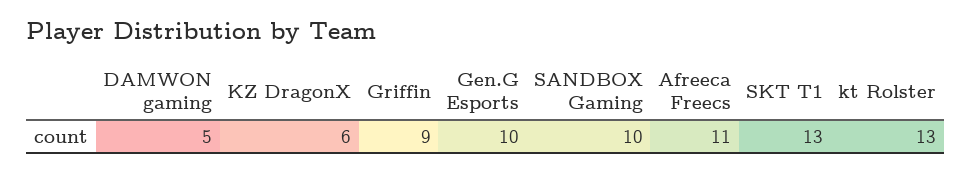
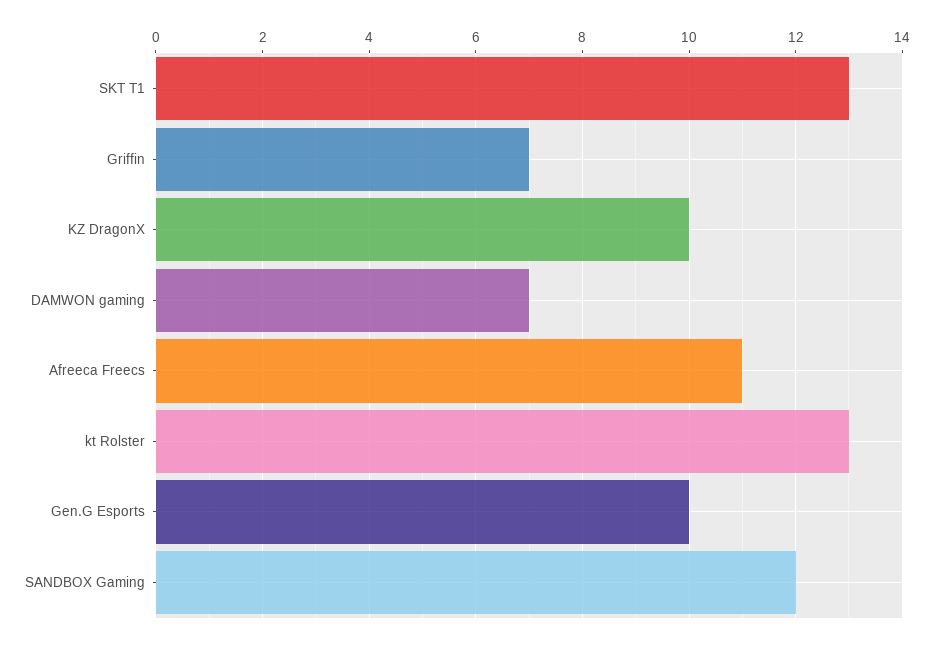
  {
-   "DAMWON gaming": 5,
+   "DAMWON gaming": 7,
-   "KZ DragonX": 6,
+   "KZ DragonX": 10,
-   "Griffin": 9,
+   "Griffin": 7,
    "Gen.G Esports": 10,
-   "SANDBOX Gaming": 10,
+   "SANDBOX Gaming": 12,
    "Afreeca Freecs": 11,
    "SKT T1": 13,
    "kt Rolster": 13
  }

